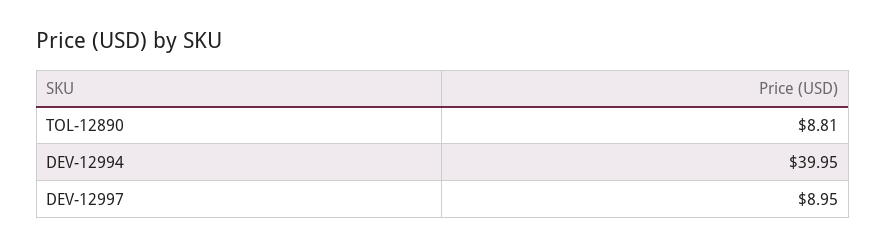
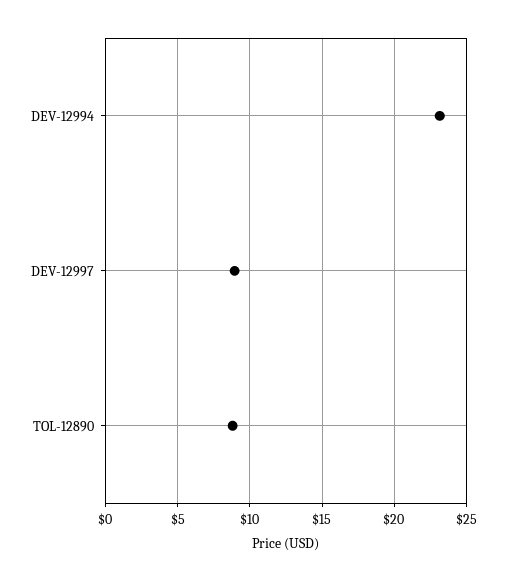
  {
    "TOL-12890": 8.81,
-   "DEV-12994": 39.95,
+   "DEV-12994": 23,
    "DEV-12997": 8.95
  }

